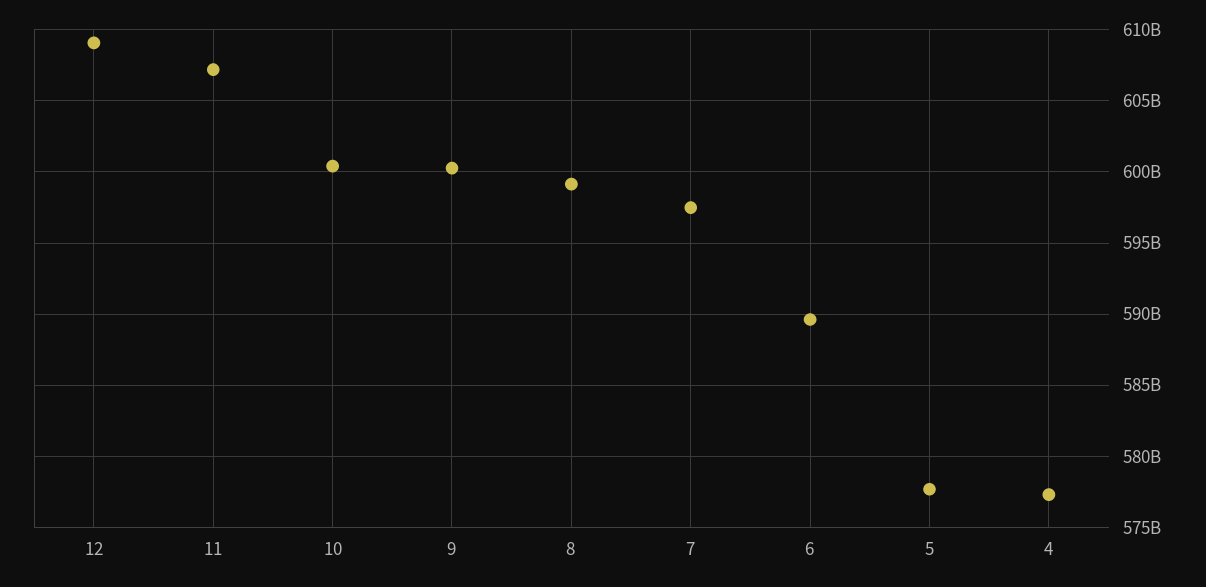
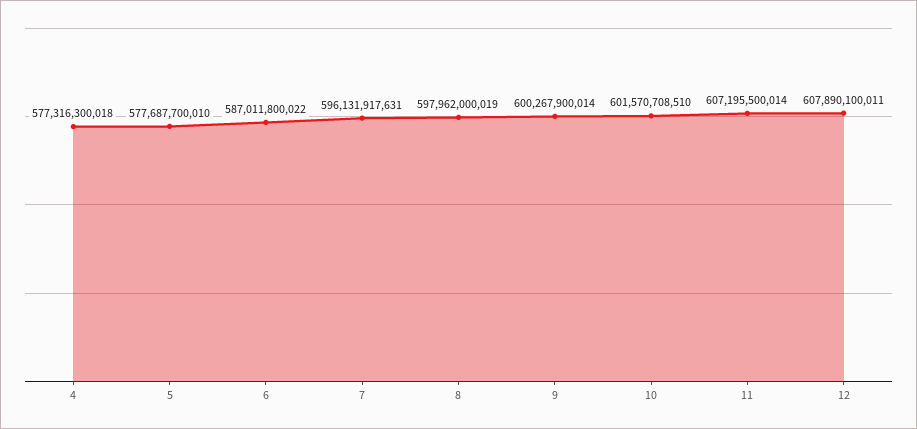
  {
-   "12": 609000000000,
+   "12": 607890100011,
    "11": 607195500014,
-   "10": 600500000000,
+   "10": 601570708510,
    "9": 600267900014,
-   "8": 599000000000,
+   "8": 597962000019,
-   "7": 597500000000,
+   "7": 596131917631,
-   "6": 589500000000,
+   "6": 587011800022,
    "5": 577687700010,
    "4": 577316300018
  }

